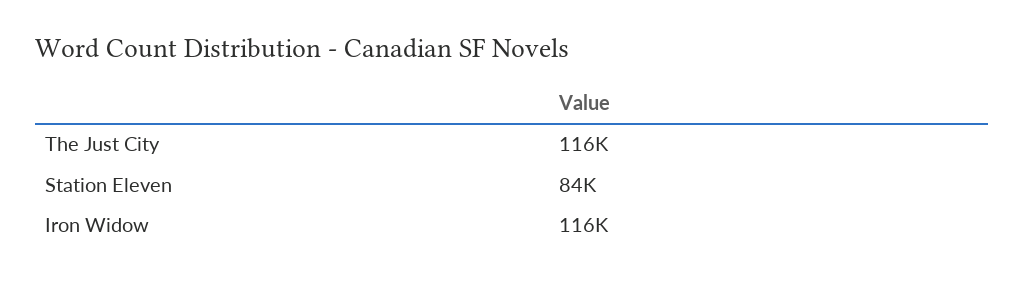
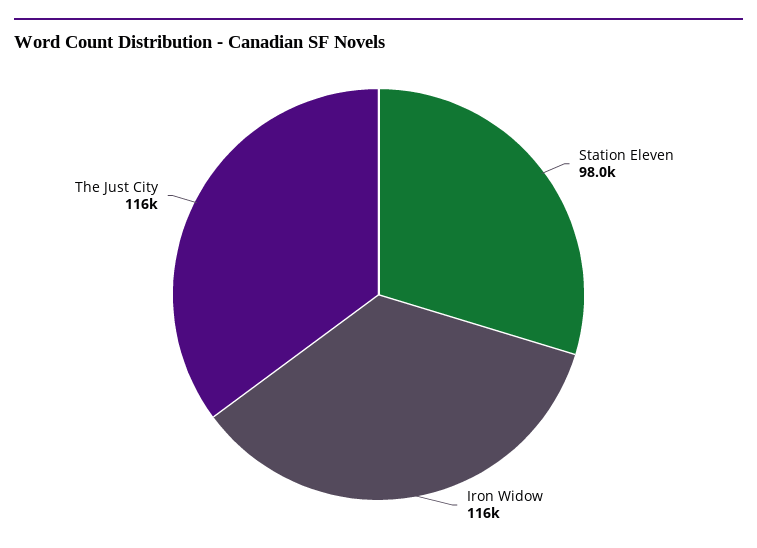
  {
    "The Just City": 116000,
-   "Station Eleven": 84000,
+   "Station Eleven": 98000,
    "Iron Widow": 116000
  }

